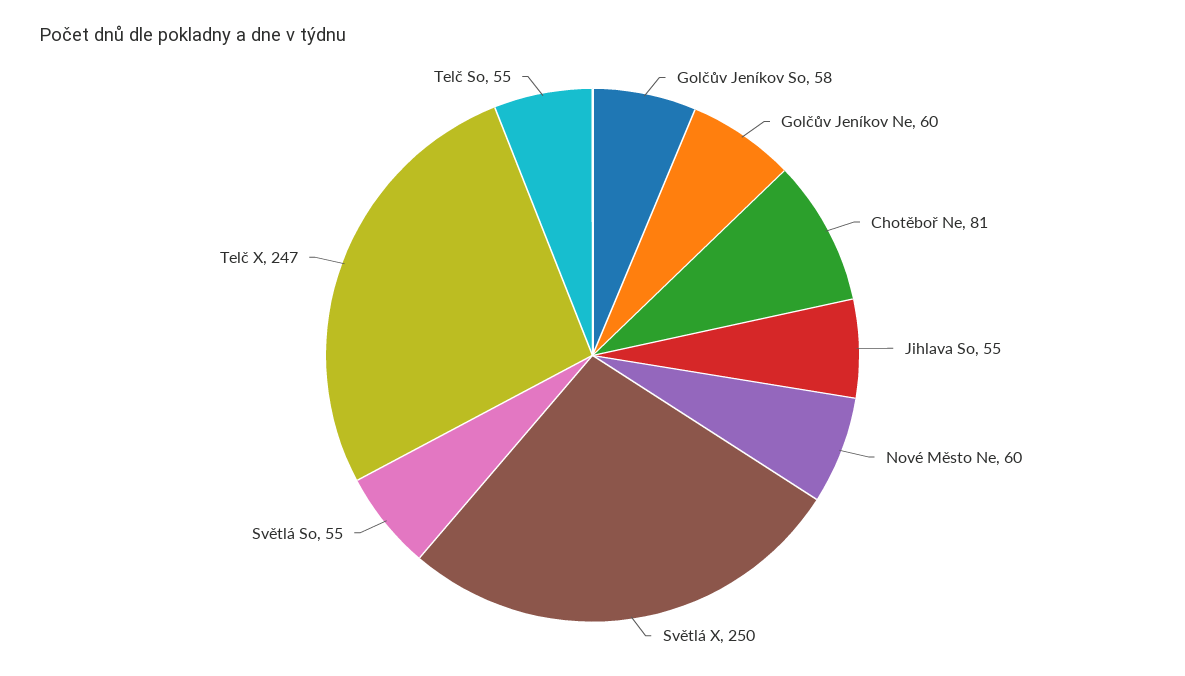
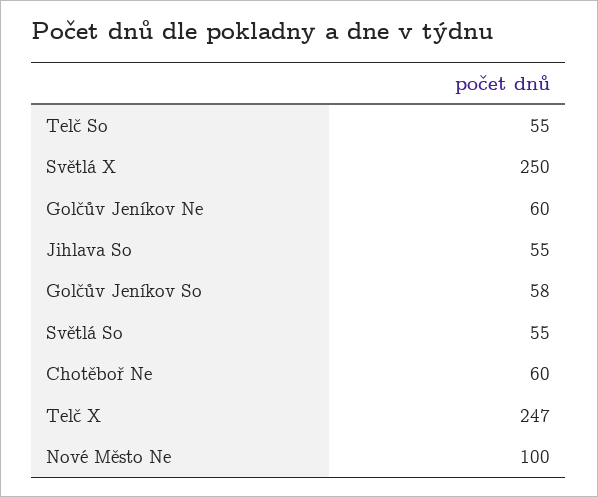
  {
    "Golčův Jeníkov So": 58,
    "Golčův Jeníkov Ne": 60,
-   "Chotěboř Ne": 81,
+   "Chotěboř Ne": 60,
    "Jihlava So": 55,
-   "Nové Město Ne": 60,
+   "Nové Město Ne": 100,
    "Světlá X": 250,
    "Světlá So": 55,
    "Telč X": 247,
    "Telč So": 55
  }

